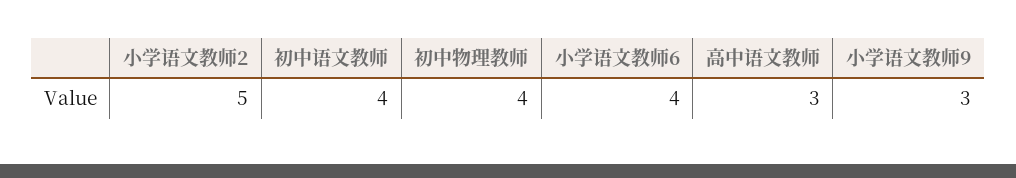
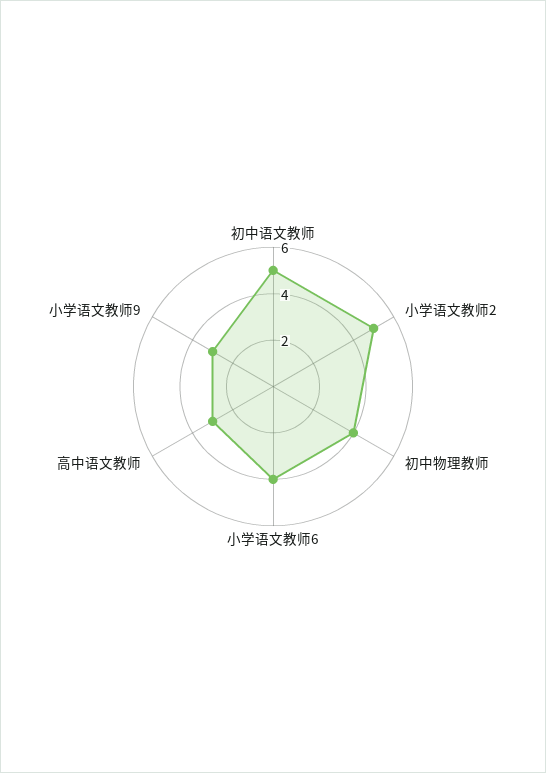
  {
    "小学语文教师2": 5,
-   "初中语文教师": 4,
+   "初中语文教师": 5,
    "初中物理教师": 4,
    "小学语文教师6": 4,
    "高中语文教师": 3,
    "小学语文教师9": 3
  }

